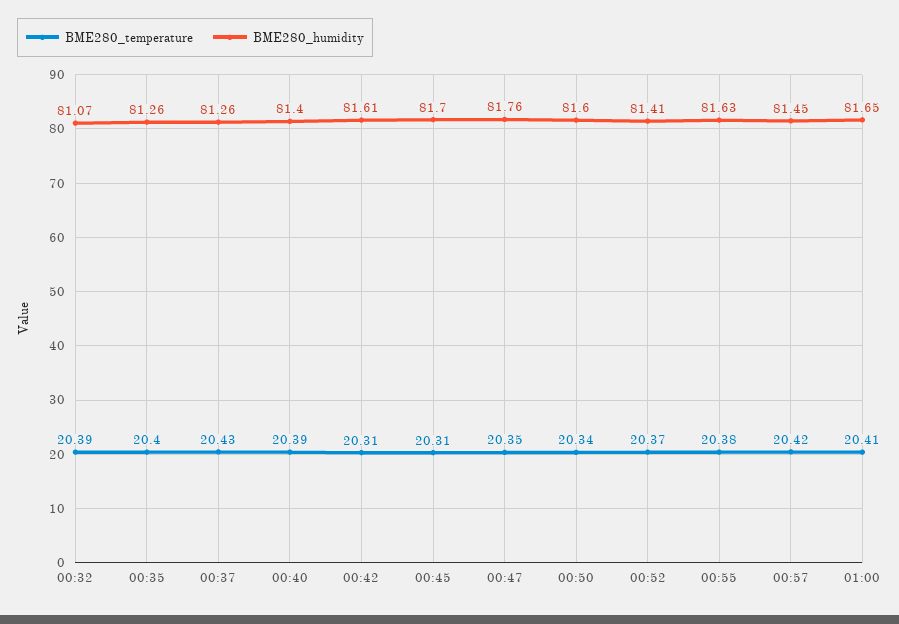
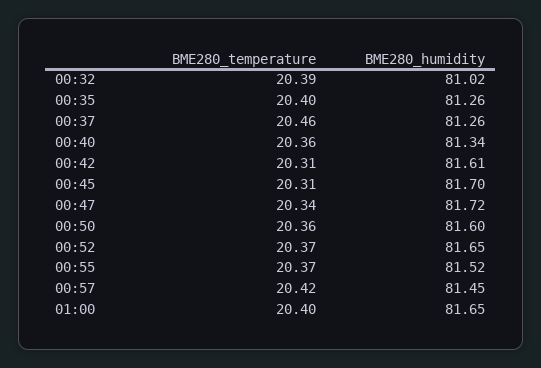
  {
    "BME280_temperature": {
      "00:32": 20.39,
      "00:35": 20.4,
-     "00:37": 20.43,
+     "00:37": 20.46,
-     "00:40": 20.39,
+     "00:40": 20.36,
      "00:42": 20.31,
      "00:45": 20.31,
-     "00:47": 20.35,
+     "00:47": 20.34,
-     "00:50": 20.34,
+     "00:50": 20.36,
      "00:52": 20.37,
-     "00:55": 20.38,
+     "00:55": 20.37,
      "00:57": 20.42,
-     "01:00": 20.41
+     "01:00": 20.4
    },
    "BME280_humidity": {
-     "00:32": 81.07,
+     "00:32": 81.02,
      "00:35": 81.26,
      "00:37": 81.26,
-     "00:40": 81.4,
+     "00:40": 81.34,
      "00:42": 81.61,
      "00:45": 81.7,
-     "00:47": 81.76,
+     "00:47": 81.72,
      "00:50": 81.6,
-     "00:52": 81.41,
+     "00:52": 81.65,
-     "00:55": 81.63,
+     "00:55": 81.52,
      "00:57": 81.45,
      "01:00": 81.65
    }
  }

